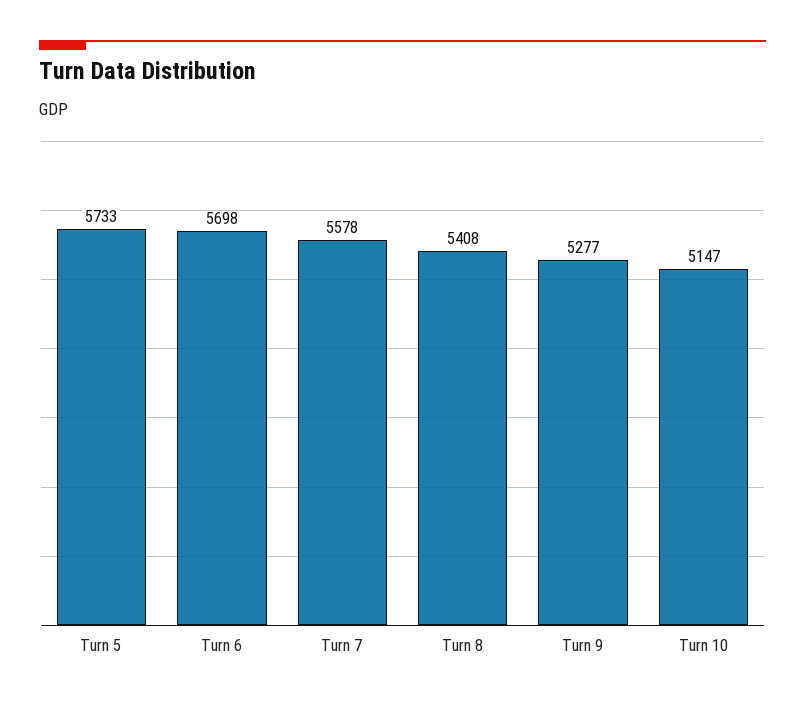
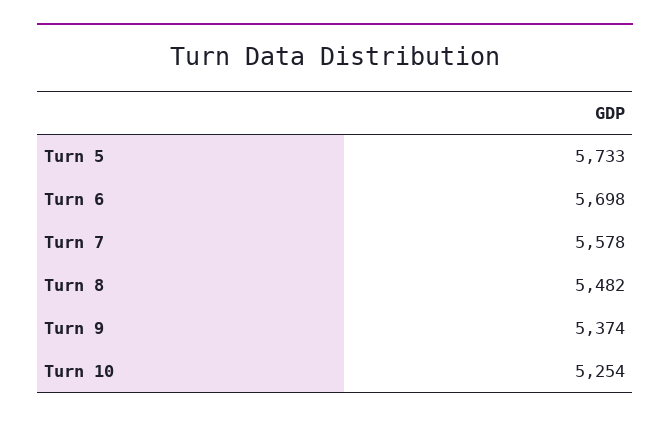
  {
    "Turn 5": 5733,
    "Turn 6": 5698,
    "Turn 7": 5578,
-   "Turn 8": 5408,
+   "Turn 8": 5482,
-   "Turn 9": 5277,
+   "Turn 9": 5374,
-   "Turn 10": 5147
+   "Turn 10": 5254
  }

